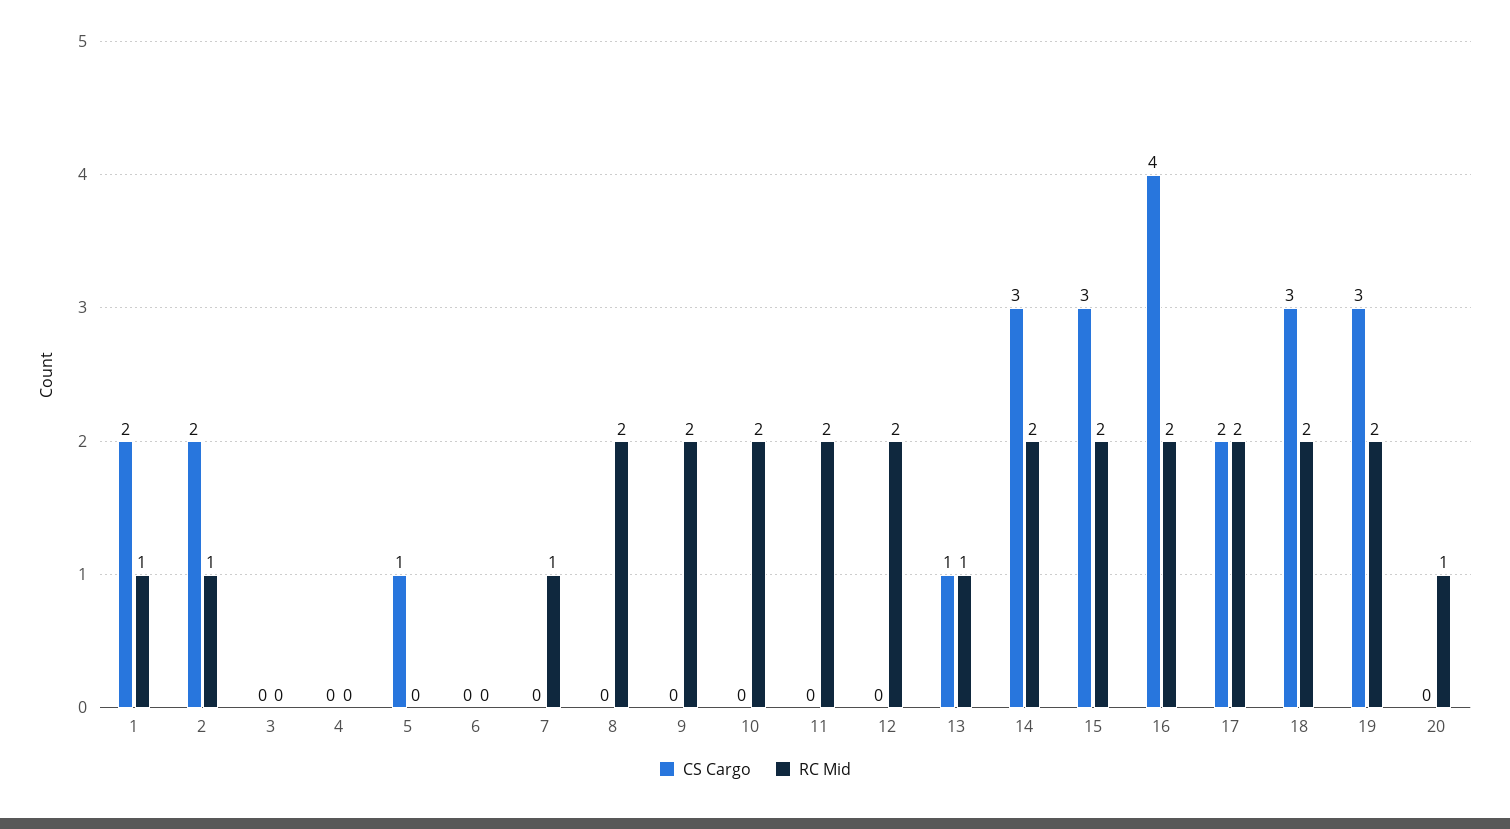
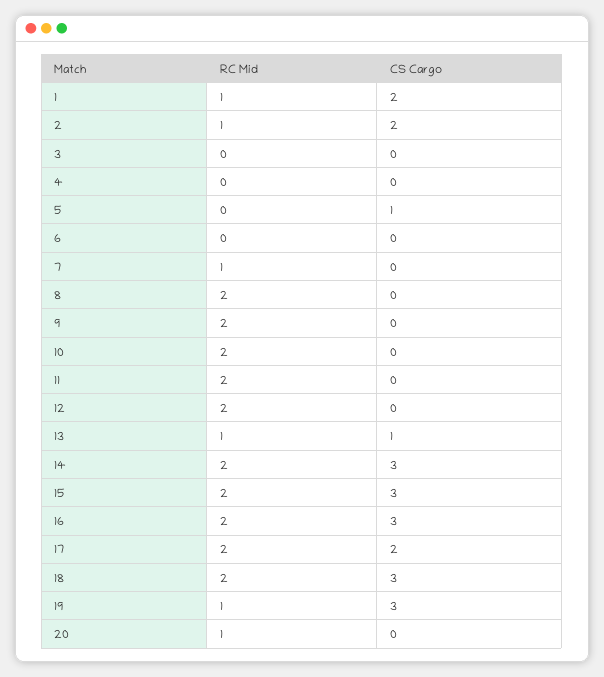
  {
    "CS Cargo": {
      "1": 2,
      "2": 2,
      "3": 0,
      "4": 0,
      "5": 1,
      "6": 0,
      "7": 0,
      "8": 0,
      "9": 0,
      "10": 0,
      "11": 0,
      "12": 0,
      "13": 1,
      "14": 3,
      "15": 3,
-     "16": 4,
+     "16": 3,
      "17": 2,
      "18": 3,
      "19": 3,
      "20": 0
    },
    "RC Mid": {
      "1": 1,
      "2": 1,
      "3": 0,
      "4": 0,
      "5": 0,
      "6": 0,
      "7": 1,
      "8": 2,
      "9": 2,
      "10": 2,
      "11": 2,
      "12": 2,
      "13": 1,
      "14": 2,
      "15": 2,
      "16": 2,
      "17": 2,
      "18": 2,
-     "19": 2,
+     "19": 1,
      "20": 1
    }
  }

